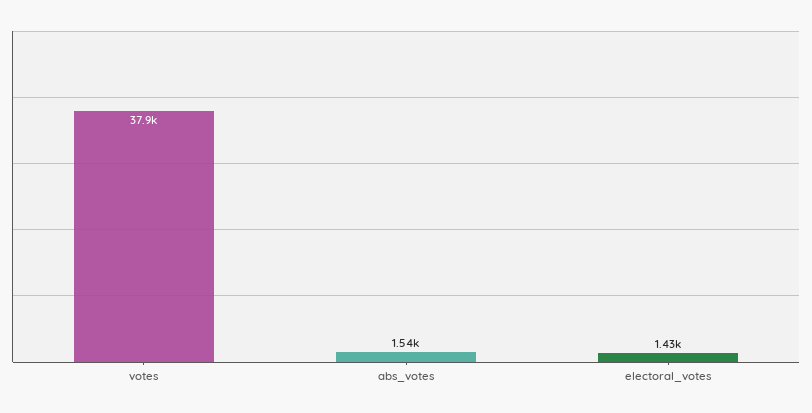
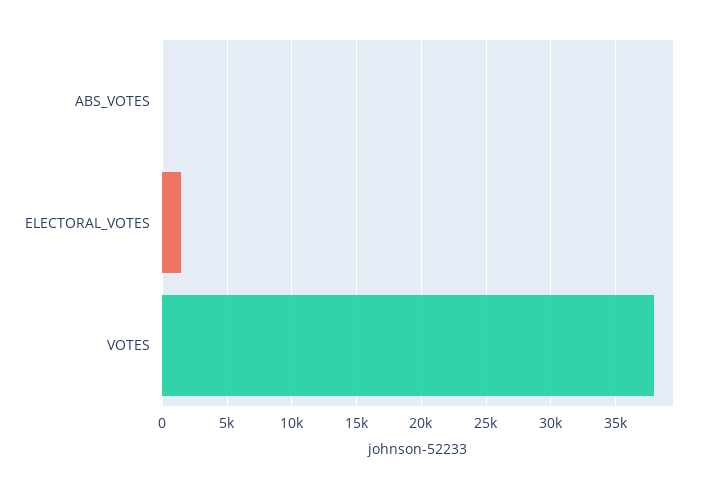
  {
    "votes": 37900,
-   "abs_votes": 1540,
+   "abs_votes": 0,
    "electoral_votes": 1430
  }

